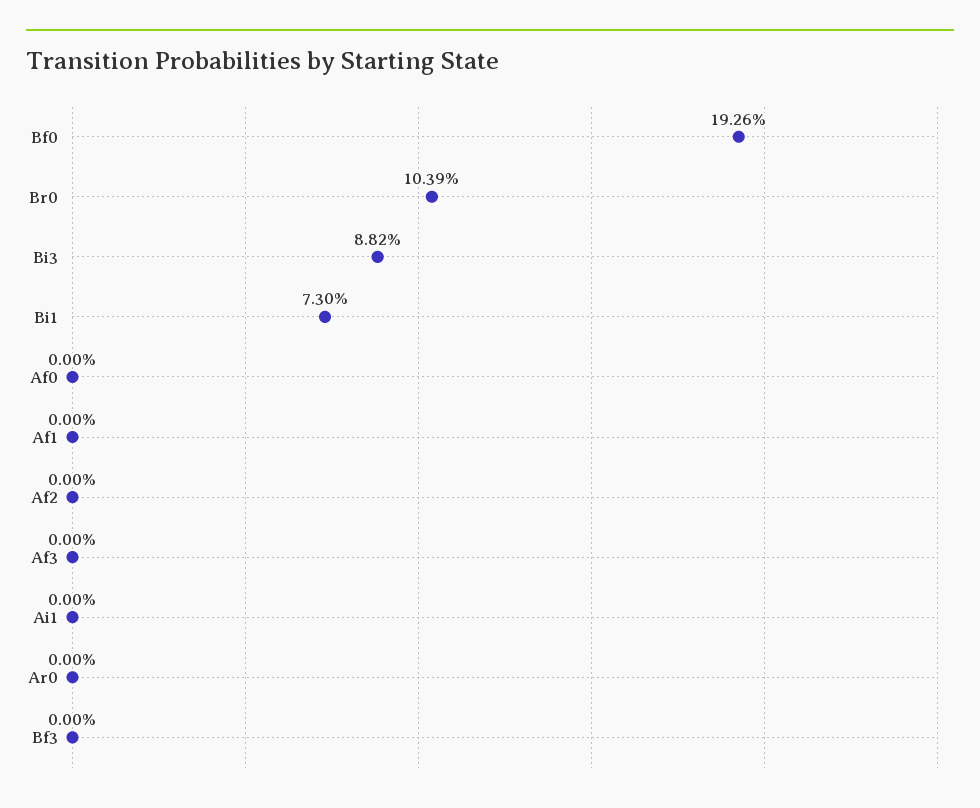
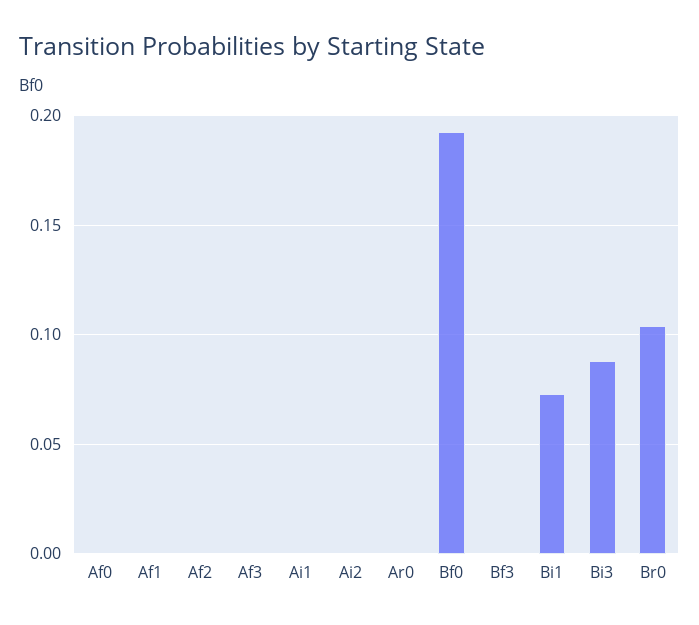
  {
    "Bf0": 0.1926,
    "Br0": 0.1039,
    "Bi3": 0.0882,
    "Bi1": 0.073,
    "Af0": 0,
    "Af1": 0,
    "Af2": 0,
    "Af3": 0,
    "Ai1": 0,
    "Ar0": 0,
-   "Bf3": 0
+   "Bf3": 0,
+   "Ai2": 0
  }

